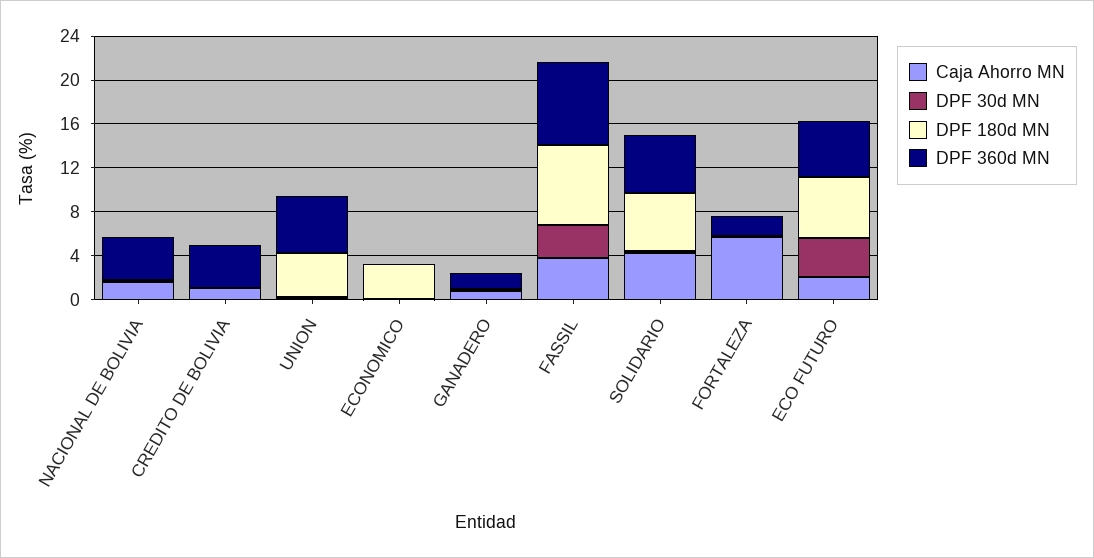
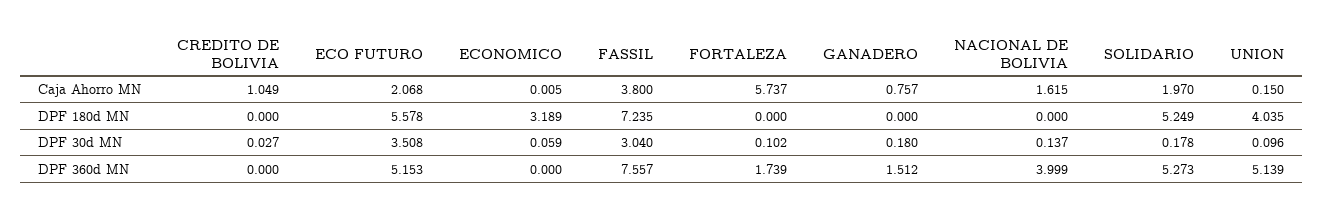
  {
    "Caja Ahorro MN": {
      "NACIONAL DE BOLIVIA": 1.615,
      "CREDITO DE BOLIVIA": 1.049,
      "UNION": 0.15,
      "ECONOMICO": 0.005,
      "GANADERO": 0.757,
      "FASSIL": 3.8,
-     "SOLIDARIO": 4,
+     "SOLIDARIO": 1.97,
      "FORTALEZA": 5.737,
      "ECO FUTURO": 2.068
    },
    "DPF 30d MN": {
      "NACIONAL DE BOLIVIA": 0.137,
      "CREDITO DE BOLIVIA": 0.027,
      "UNION": 0.096,
      "ECONOMICO": 0.059,
      "GANADERO": 0.18,
      "FASSIL": 3.04,
      "SOLIDARIO": 0.178,
      "FORTALEZA": 0.102,
      "ECO FUTURO": 3.508
    },
    "DPF 180d MN": {
      "NACIONAL DE BOLIVIA": 0,
      "CREDITO DE BOLIVIA": 0,
      "UNION": 4.035,
      "ECONOMICO": 3.189,
      "GANADERO": 0,
      "FASSIL": 7.235,
      "SOLIDARIO": 5.249,
      "FORTALEZA": 0,
      "ECO FUTURO": 5.578
    },
    "DPF 360d MN": {
      "NACIONAL DE BOLIVIA": 3.999,
-     "CREDITO DE BOLIVIA": 4,
+     "CREDITO DE BOLIVIA": 0,
      "UNION": 5.139,
      "ECONOMICO": 0,
      "GANADERO": 1.512,
      "FASSIL": 7.557,
      "SOLIDARIO": 5.273,
      "FORTALEZA": 1.739,
      "ECO FUTURO": 5.153
    }
  }

